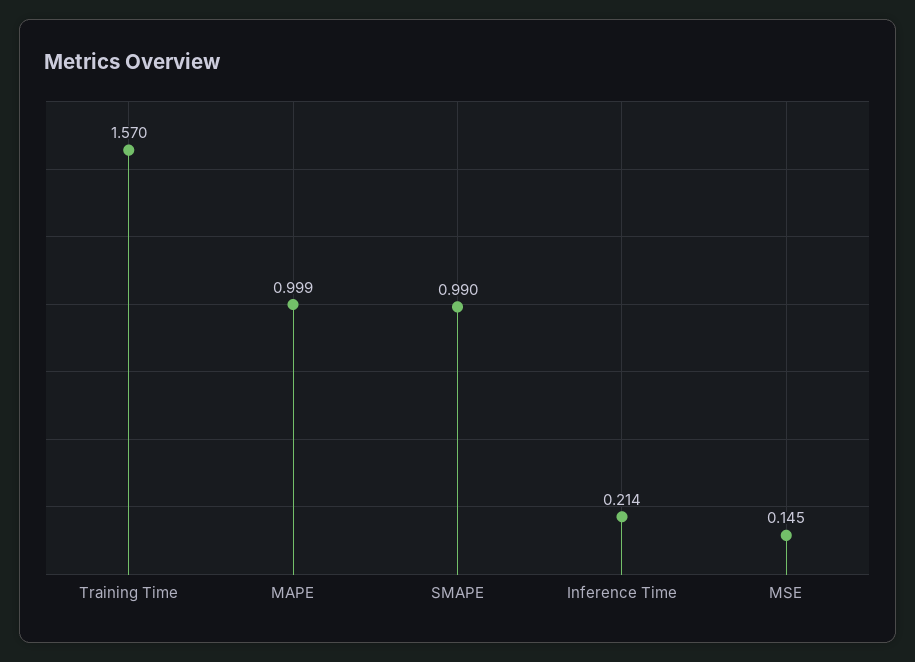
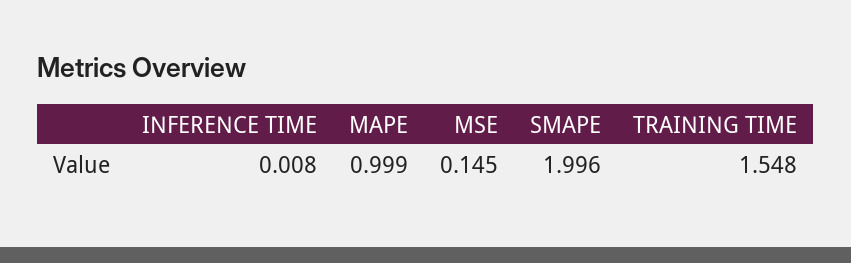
  {
-   "Training Time": 1.57,
+   "Training Time": 1.548,
    "MAPE": 0.999,
-   "SMAPE": 0.99,
+   "SMAPE": 1.996,
-   "Inference Time": 0.214,
+   "Inference Time": 0.008,
    "MSE": 0.145
  }

